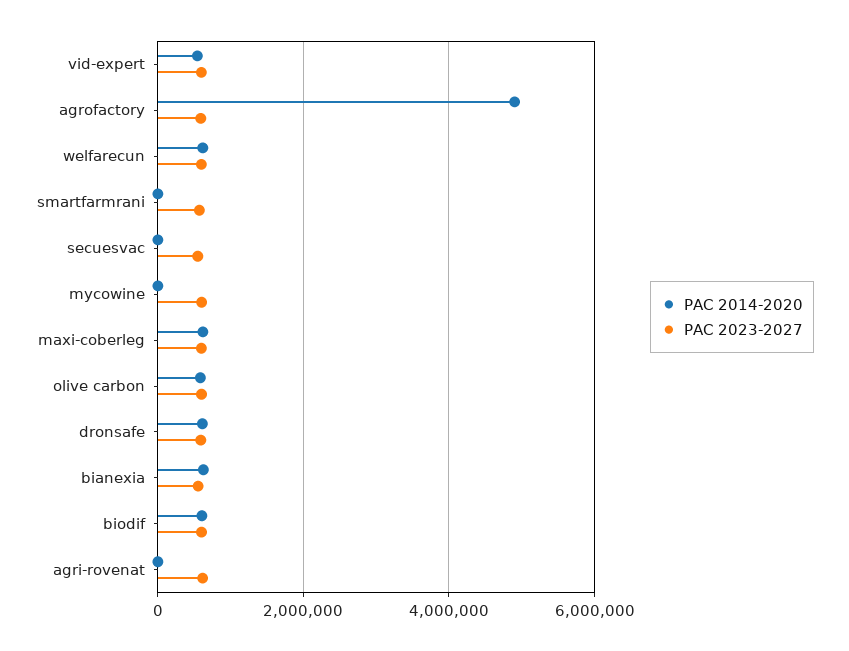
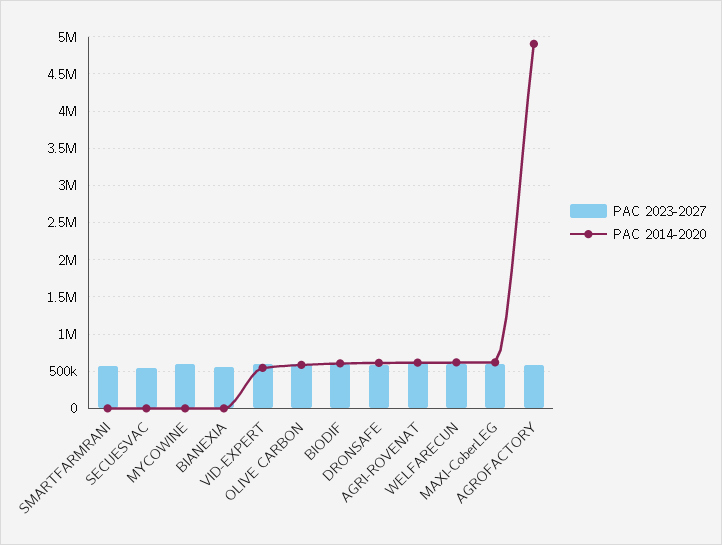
  {
    "PAC 2014-2020": {
      "vid-expert": 500000,
      "agrofactory": 4900000,
      "welfarecun": 600000,
      "smartfarmrani": 0,
      "secuesvac": 0,
      "mycowine": 0,
      "maxi-coberleg": 600000,
      "olive carbon": 600000,
      "dronsafe": 600000,
-     "bianexia": 600000,
+     "bianexia": 0,
      "biodif": 600000,
-     "agri-rovenat": 0
+     "agri-rovenat": 600000
    },
    "PAC 2023-2027": {
      "vid-expert": 600000,
      "agrofactory": 600000,
      "welfarecun": 600000,
      "smartfarmrani": 600000,
      "secuesvac": 500000,
      "mycowine": 600000,
      "maxi-coberleg": 600000,
      "olive carbon": 600000,
      "dronsafe": 600000,
      "bianexia": 600000,
      "biodif": 600000,
      "agri-rovenat": 600000
    }
  }

